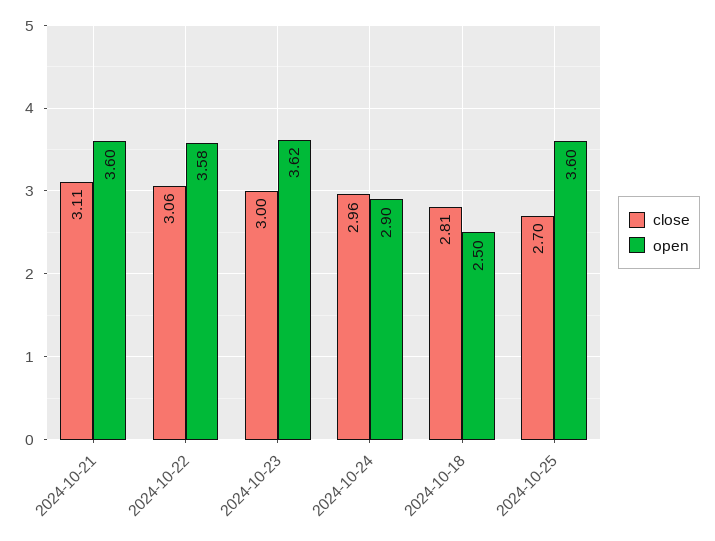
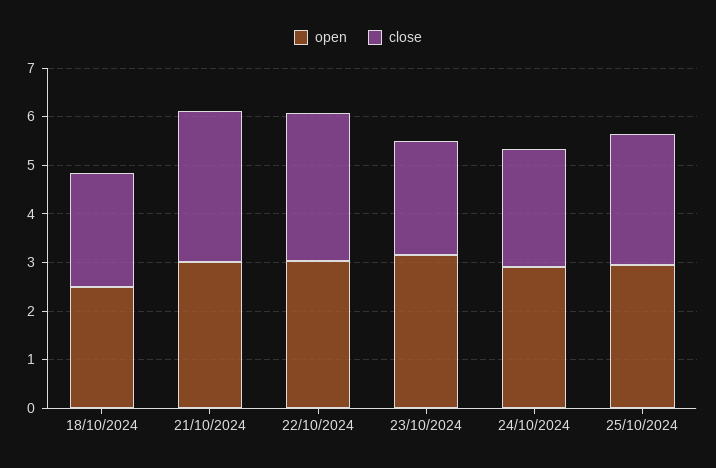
  {
    "close": {
      "2024-10-21": 3.11,
      "2024-10-22": 3.06,
-     "2024-10-23": 3,
+     "2024-10-23": 2.4,
-     "2024-10-24": 2.96,
+     "2024-10-24": 2.4,
-     "2024-10-18": 2.81,
+     "2024-10-18": 2.4,
      "2024-10-25": 2.7
    },
    "open": {
-     "2024-10-21": 3.6,
+     "2024-10-21": 3,
-     "2024-10-22": 3.58,
+     "2024-10-22": 3,
-     "2024-10-23": 3.62,
+     "2024-10-23": 3.2,
      "2024-10-24": 2.9,
      "2024-10-18": 2.5,
-     "2024-10-25": 3.6
+     "2024-10-25": 3
    }
  }

